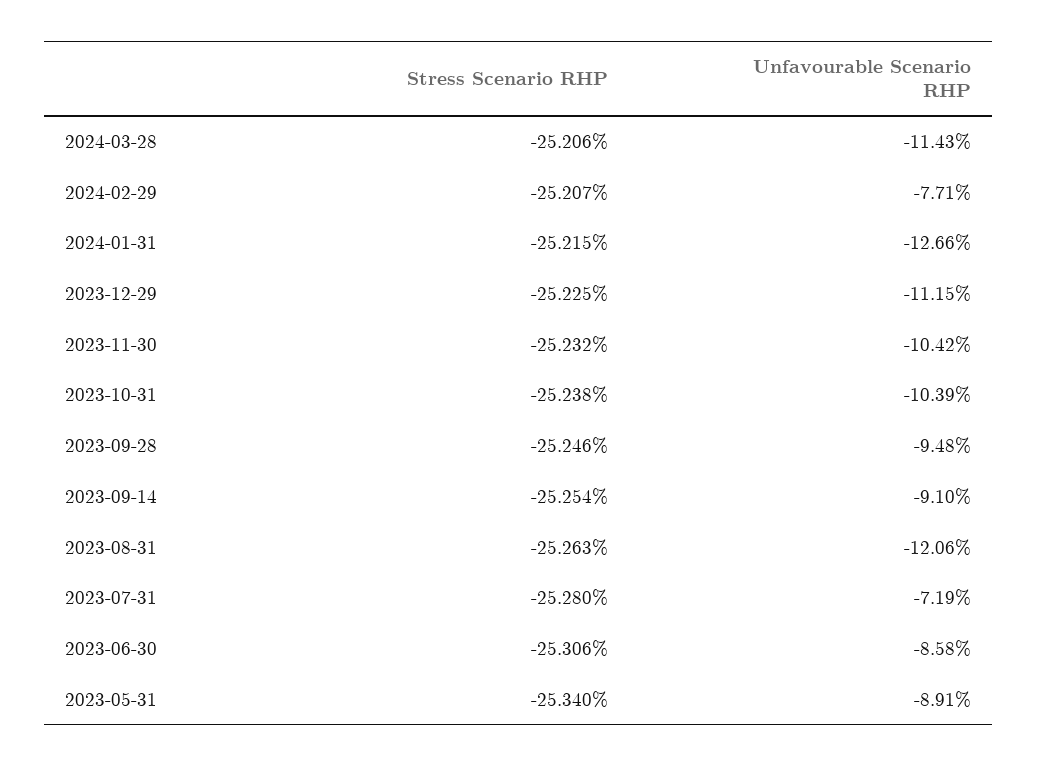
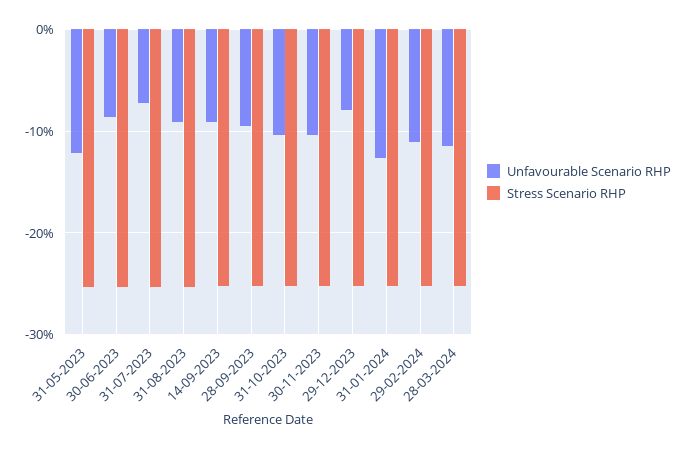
  {
    "Stress Scenario RHP": {
      "2024-03-28": -25.206,
      "2024-02-29": -25.207,
      "2024-01-31": -25.215,
      "2023-12-29": -25.225,
      "2023-11-30": -25.232,
      "2023-10-31": -25.238,
      "2023-09-28": -25.246,
      "2023-09-14": -25.254,
      "2023-08-31": -25.263,
      "2023-07-31": -25.28,
      "2023-06-30": -25.306,
      "2023-05-31": -25.34
    },
    "Unfavourable Scenario RHP": {
      "2024-03-28": -11.43,
-     "2024-02-29": -7.71,
+     "2024-02-29": -11,
      "2024-01-31": -12.66,
-     "2023-12-29": -11.15,
+     "2023-12-29": -8,
      "2023-11-30": -10.42,
      "2023-10-31": -10.39,
      "2023-09-28": -9.48,
      "2023-09-14": -9.1,
-     "2023-08-31": -12.06,
+     "2023-08-31": -9,
      "2023-07-31": -7.19,
      "2023-06-30": -8.58,
-     "2023-05-31": -8.91
+     "2023-05-31": -12
    }
  }

